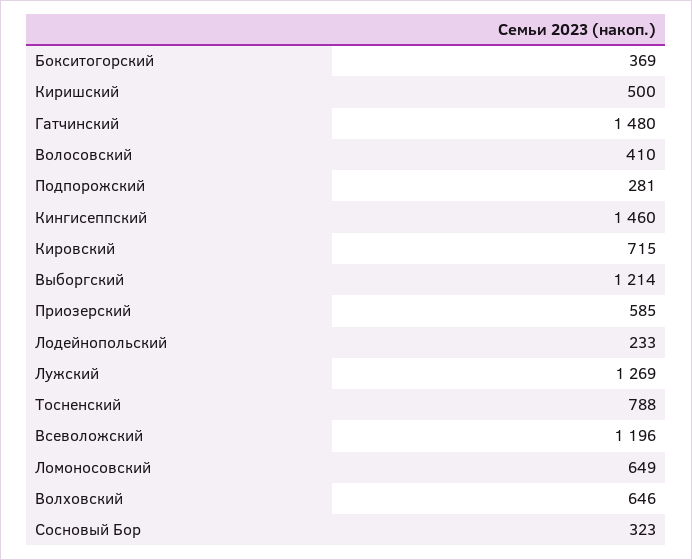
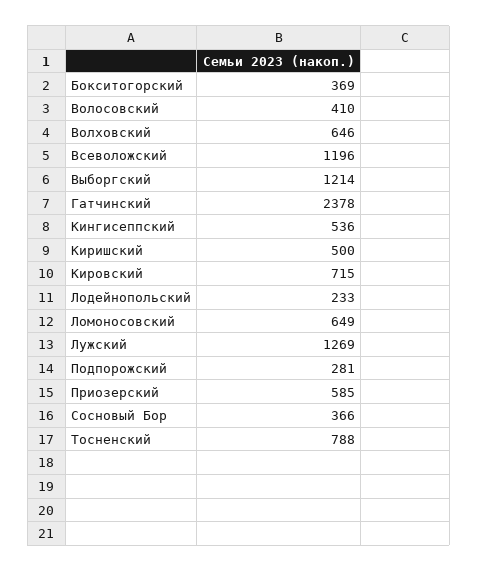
  {
    "Бокситогорский": 369,
    "Киришский": 500,
-   "Гатчинский": 1480,
+   "Гатчинский": 2378,
    "Волосовский": 410,
    "Подпорожский": 281,
-   "Кингисеппский": 1460,
+   "Кингисеппский": 536,
    "Кировский": 715,
    "Выборгский": 1214,
    "Приозерский": 585,
    "Лодейнопольский": 233,
    "Лужский": 1269,
    "Тосненский": 788,
    "Всеволожский": 1196,
    "Ломоносовский": 649,
    "Волховский": 646,
-   "Сосновый Бор": 323
+   "Сосновый Бор": 366
  }

